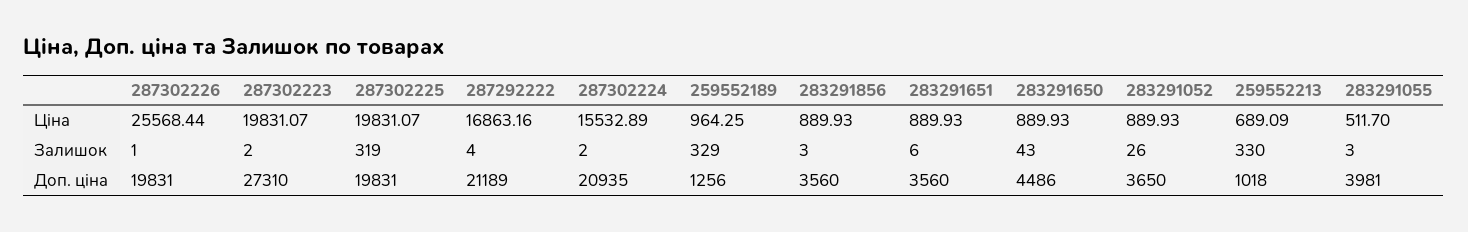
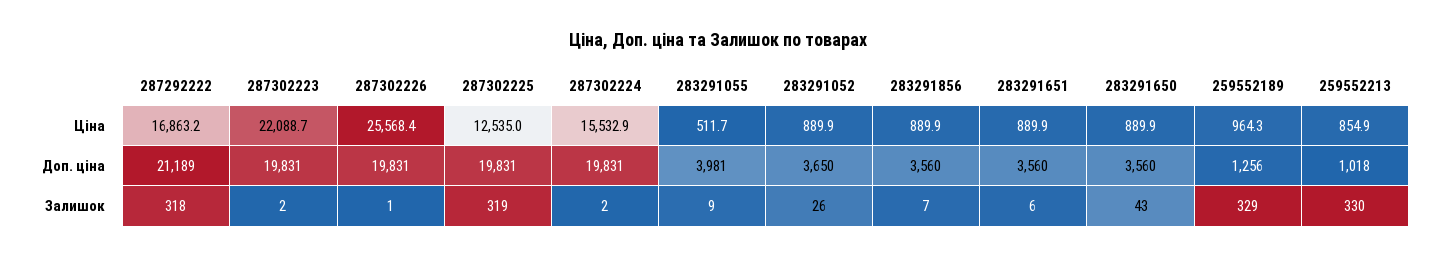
  {
    "287302226": {
      "Ціна": 25568.44,
      "Залишок": 1,
      "Доп. ціна": 19831
    },
    "287302223": {
-     "Ціна": 19831.07,
+     "Ціна": 22088.7,
      "Залишок": 2,
-     "Доп. ціна": 27310
+     "Доп. ціна": 19831
    },
    "287302225": {
-     "Ціна": 19831.07,
+     "Ціна": 12535,
      "Залишок": 319,
      "Доп. ціна": 19831
    },
    "287292222": {
      "Ціна": 16863.16,
-     "Залишок": 4,
+     "Залишок": 318,
      "Доп. ціна": 21189
    },
    "287302224": {
      "Ціна": 15532.89,
      "Залишок": 2,
-     "Доп. ціна": 20935
+     "Доп. ціна": 19831
    },
    "259552189": {
      "Ціна": 964.25,
      "Залишок": 329,
      "Доп. ціна": 1256
    },
    "283291856": {
      "Ціна": 889.93,
-     "Залишок": 3,
+     "Залишок": 7,
      "Доп. ціна": 3560
    },
    "283291651": {
      "Ціна": 889.93,
      "Залишок": 6,
      "Доп. ціна": 3560
    },
    "283291650": {
      "Ціна": 889.93,
      "Залишок": 43,
-     "Доп. ціна": 4486
+     "Доп. ціна": 3560
    },
    "283291052": {
      "Ціна": 889.93,
      "Залишок": 26,
      "Доп. ціна": 3650
    },
    "259552213": {
-     "Ціна": 689.09,
+     "Ціна": 854.9,
      "Залишок": 330,
      "Доп. ціна": 1018
    },
    "283291055": {
      "Ціна": 511.7,
-     "Залишок": 3,
+     "Залишок": 9,
      "Доп. ціна": 3981
    }
  }

